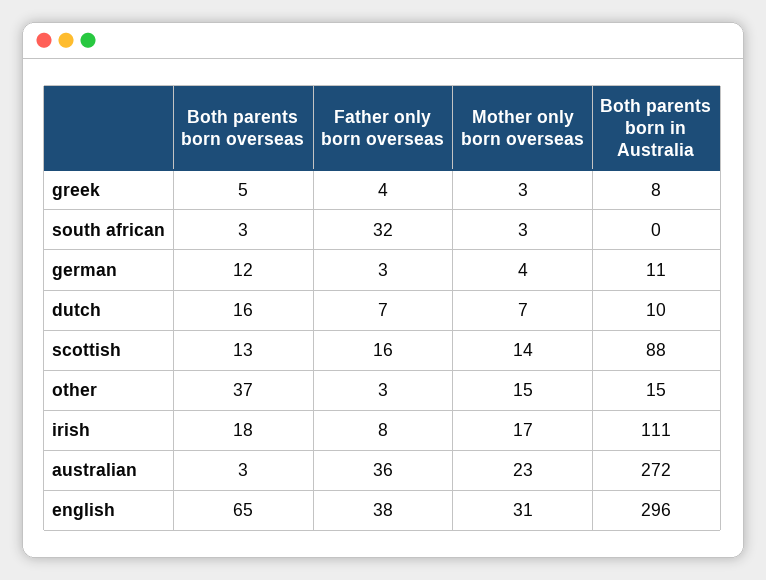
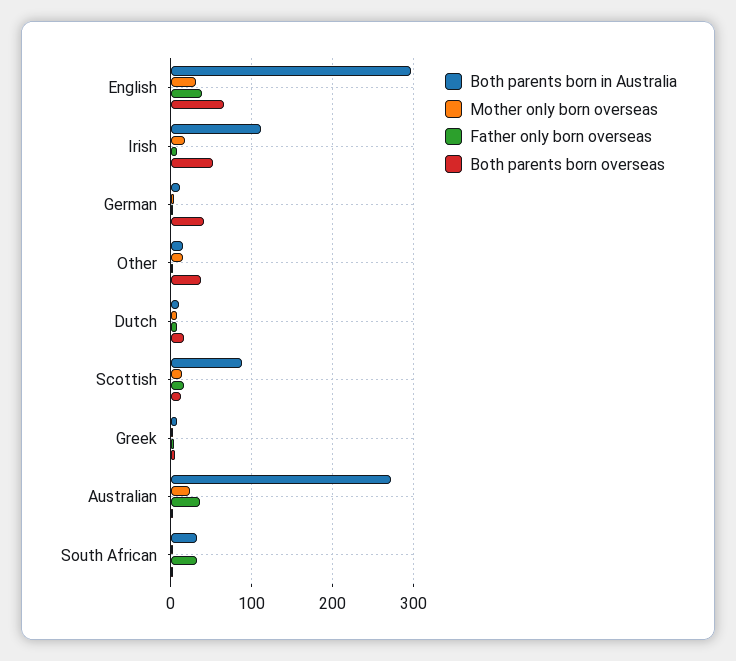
  {
    "Both parents born overseas": {
      "greek": 5,
      "south african": 3,
-     "german": 12,
+     "german": 40,
      "dutch": 16,
      "scottish": 13,
      "other": 37,
-     "irish": 18,
+     "irish": 50,
      "australian": 3,
      "english": 65
    },
    "Father only born overseas": {
      "greek": 4,
      "south african": 32,
      "german": 3,
      "dutch": 7,
      "scottish": 16,
      "other": 3,
      "irish": 8,
      "australian": 36,
      "english": 38
    },
    "Mother only born overseas": {
      "greek": 3,
      "south african": 3,
      "german": 4,
      "dutch": 7,
      "scottish": 14,
      "other": 15,
      "irish": 17,
      "australian": 23,
      "english": 31
    },
    "Both parents born in Australia": {
      "greek": 8,
-     "south african": 0,
+     "south african": 30,
      "german": 11,
      "dutch": 10,
      "scottish": 88,
      "other": 15,
      "irish": 111,
      "australian": 272,
      "english": 296
    }
  }

